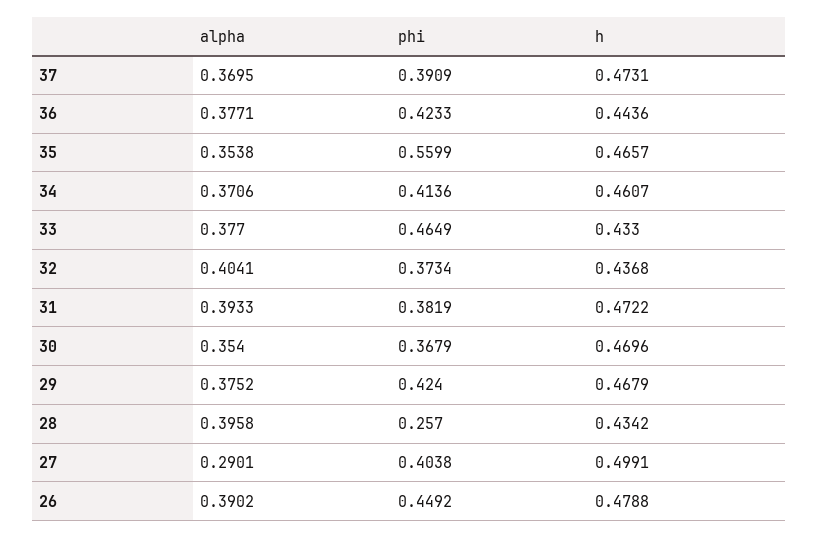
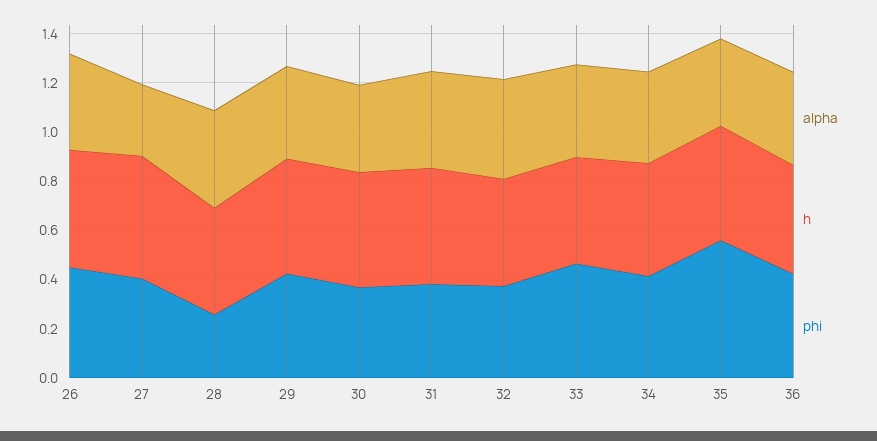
  {
    "alpha": {
-     "37": 0.3695,
      "36": 0.3771,
      "35": 0.3538,
      "34": 0.3706,
      "33": 0.377,
      "32": 0.4041,
      "31": 0.3933,
      "30": 0.354,
      "29": 0.3752,
      "28": 0.3958,
      "27": 0.2901,
      "26": 0.3902
    },
    "phi": {
-     "37": 0.3909,
      "36": 0.4233,
      "35": 0.5599,
      "34": 0.4136,
      "33": 0.4649,
      "32": 0.3734,
      "31": 0.3819,
      "30": 0.3679,
      "29": 0.424,
      "28": 0.257,
      "27": 0.4038,
      "26": 0.4492
    },
    "h": {
-     "37": 0.4731,
      "36": 0.4436,
      "35": 0.4657,
      "34": 0.4607,
      "33": 0.433,
      "32": 0.4368,
      "31": 0.4722,
      "30": 0.4696,
      "29": 0.4679,
      "28": 0.4342,
      "27": 0.4991,
      "26": 0.4788
    }
  }

